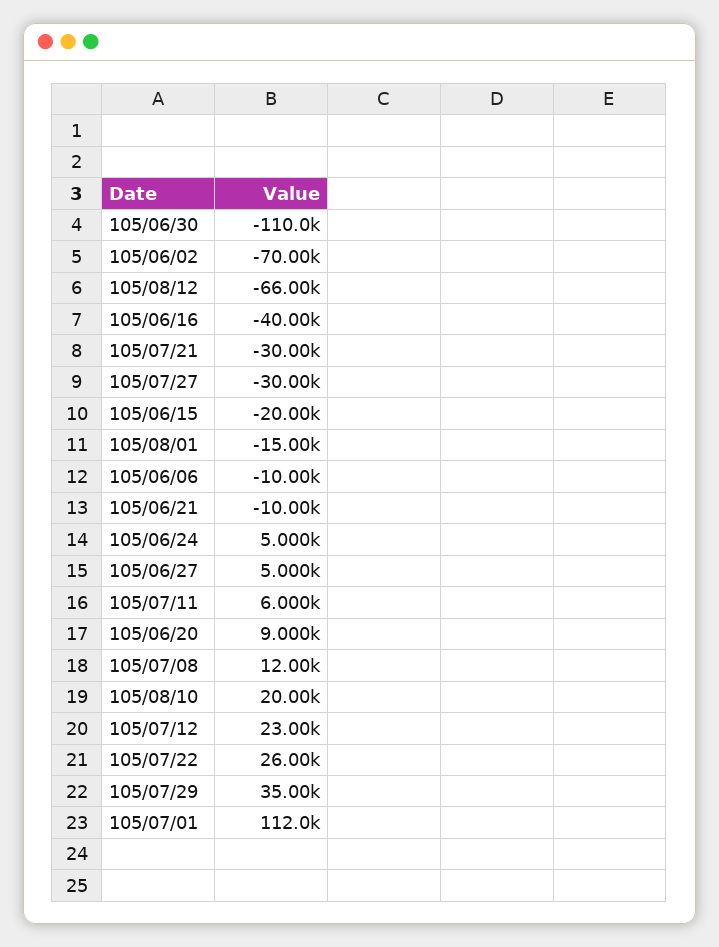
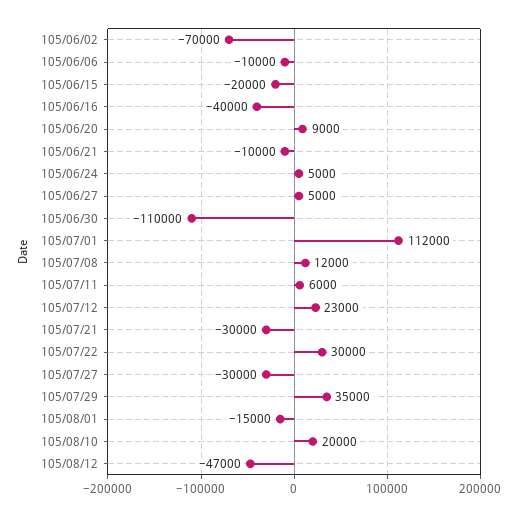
  {
    "105/06/30": -110000,
    "105/06/02": -70000,
-   "105/08/12": -66000,
+   "105/08/12": -47000,
    "105/06/16": -40000,
    "105/07/21": -30000,
    "105/07/27": -30000,
    "105/06/15": -20000,
    "105/08/01": -15000,
    "105/06/06": -10000,
    "105/06/21": -10000,
    "105/06/24": 5000,
    "105/06/27": 5000,
    "105/07/11": 6000,
    "105/06/20": 9000,
    "105/07/08": 12000,
    "105/08/10": 20000,
    "105/07/12": 23000,
-   "105/07/22": 26000,
+   "105/07/22": 30000,
    "105/07/29": 35000,
    "105/07/01": 112000
  }

